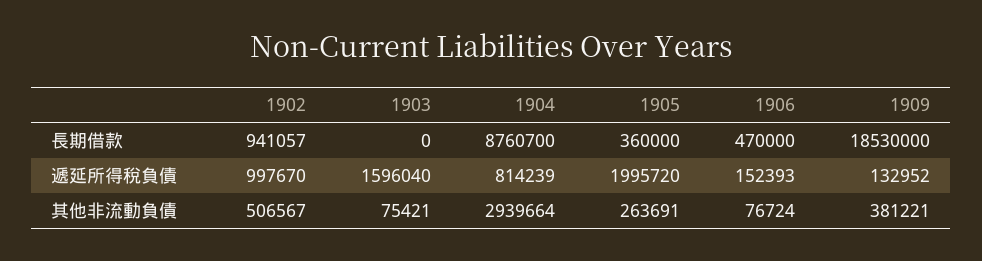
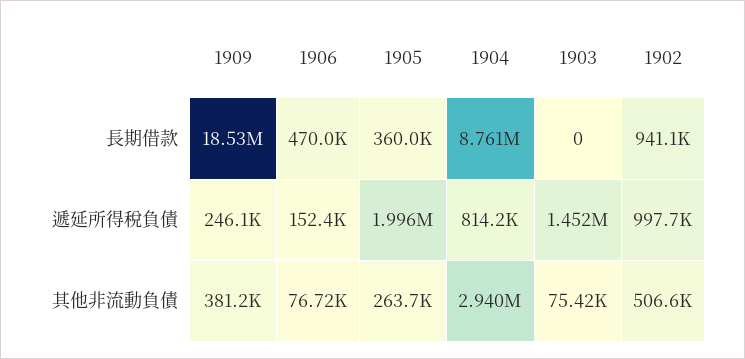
  {
    "1902": {
      "長期借款": 941057,
      "遞延所得稅負債": 997670,
      "其他非流動負債": 506567
    },
    "1903": {
      "長期借款": 0,
-     "遞延所得稅負債": 1596040,
+     "遞延所得稅負債": 1452000,
      "其他非流動負債": 75421
    },
    "1904": {
      "長期借款": 8760700,
      "遞延所得稅負債": 814239,
      "其他非流動負債": 2939664
    },
    "1905": {
      "長期借款": 360000,
      "遞延所得稅負債": 1995720,
      "其他非流動負債": 263691
    },
    "1906": {
      "長期借款": 470000,
      "遞延所得稅負債": 152393,
      "其他非流動負債": 76724
    },
    "1909": {
      "長期借款": 18530000,
-     "遞延所得稅負債": 132952,
+     "遞延所得稅負債": 246100,
      "其他非流動負債": 381221
    }
  }

